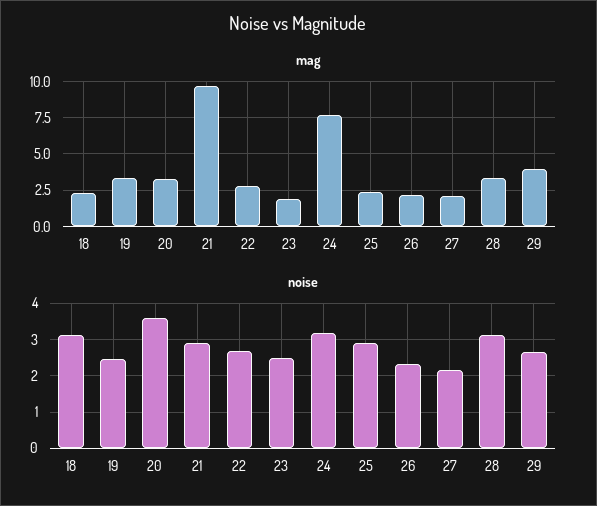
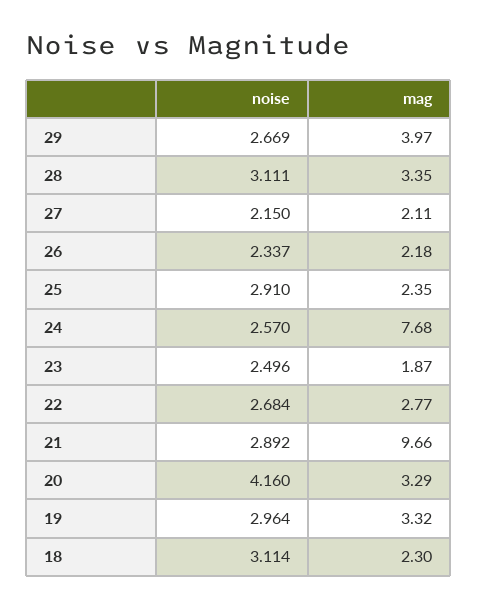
  {
    "mag": {
      "18": 2.3,
      "19": 3.32,
      "20": 3.29,
      "21": 9.66,
      "22": 2.77,
      "23": 1.87,
      "24": 7.68,
      "25": 2.35,
      "26": 2.18,
      "27": 2.11,
      "28": 3.35,
      "29": 3.97
    },
    "noise": {
      "18": 3.114,
-     "19": 2.4,
+     "19": 2.964,
-     "20": 3.6,
+     "20": 4.16,
      "21": 2.892,
      "22": 2.684,
      "23": 2.496,
-     "24": 3.2,
+     "24": 2.57,
      "25": 2.91,
      "26": 2.337,
      "27": 2.15,
      "28": 3.111,
      "29": 2.669
    }
  }

